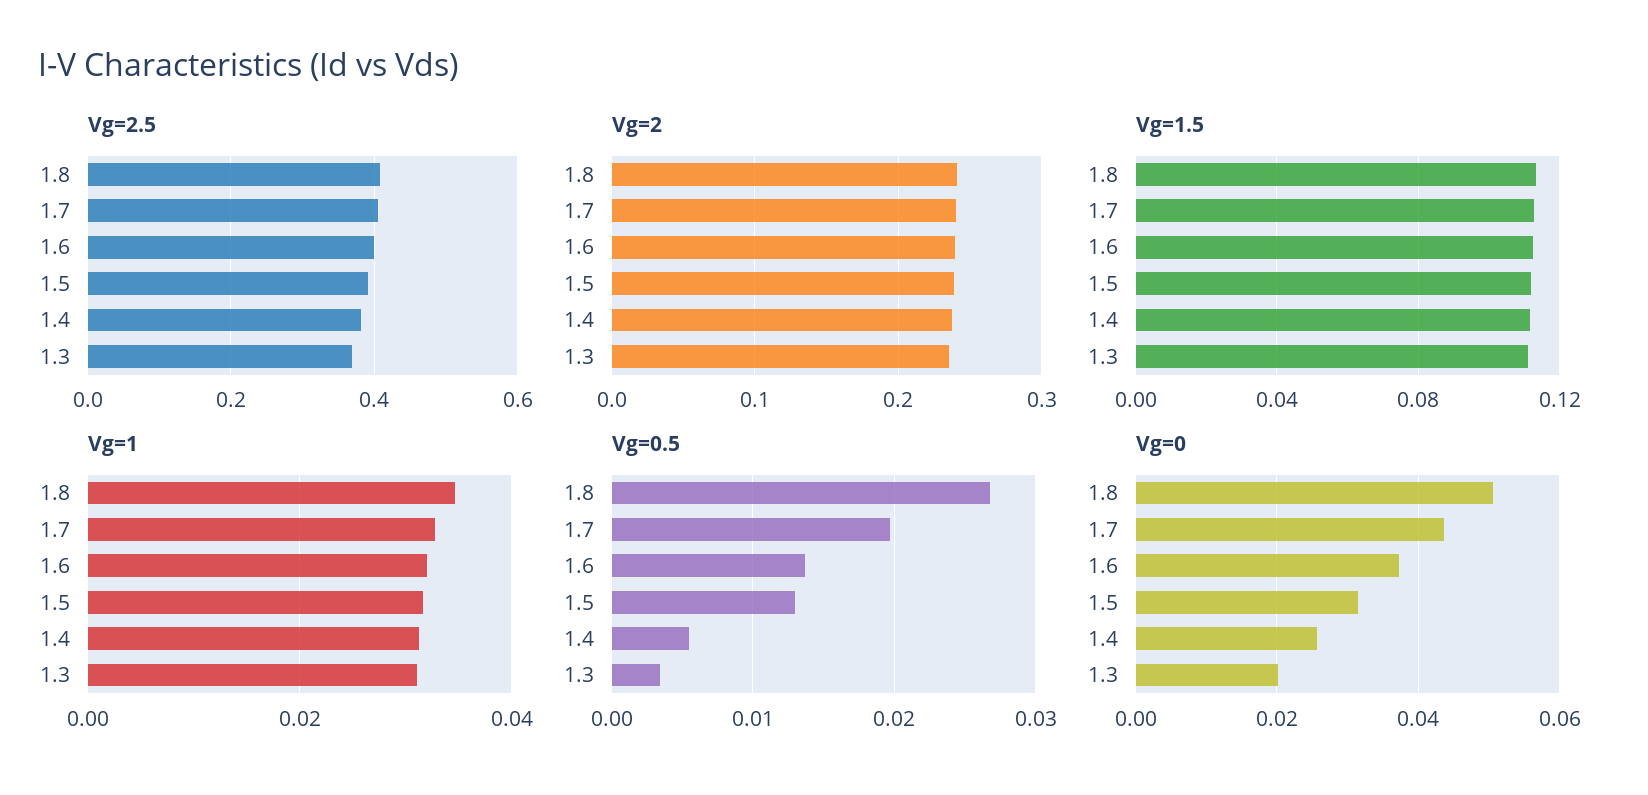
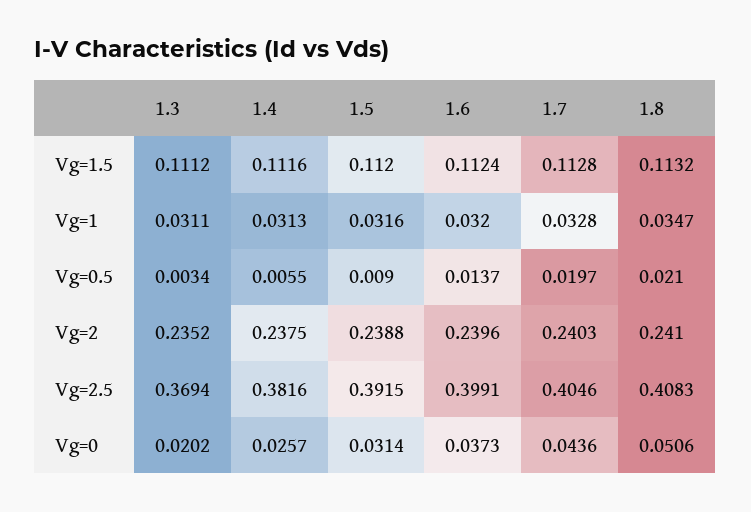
  {
    "Vg=2.5": {
      "1.8": 0.4083,
      "1.7": 0.4046,
      "1.6": 0.3991,
      "1.5": 0.3915,
      "1.4": 0.3816,
      "1.3": 0.3694
    },
    "Vg=2": {
      "1.8": 0.241,
      "1.7": 0.2403,
      "1.6": 0.2396,
      "1.5": 0.2388,
      "1.4": 0.2375,
      "1.3": 0.2352
    },
    "Vg=1.5": {
      "1.8": 0.1132,
      "1.7": 0.1128,
      "1.6": 0.1124,
      "1.5": 0.112,
      "1.4": 0.1116,
      "1.3": 0.1112
    },
    "Vg=1": {
      "1.8": 0.0347,
      "1.7": 0.0328,
      "1.6": 0.032,
      "1.5": 0.0316,
      "1.4": 0.0313,
      "1.3": 0.0311
    },
    "Vg=0.5": {
-     "1.8": 0.027,
+     "1.8": 0.021,
      "1.7": 0.0197,
      "1.6": 0.0137,
-     "1.5": 0.013,
+     "1.5": 0.009,
      "1.4": 0.0055,
      "1.3": 0.0034
    },
    "Vg=0": {
      "1.8": 0.0506,
      "1.7": 0.0436,
      "1.6": 0.0373,
      "1.5": 0.0314,
      "1.4": 0.0257,
      "1.3": 0.0202
    }
  }

